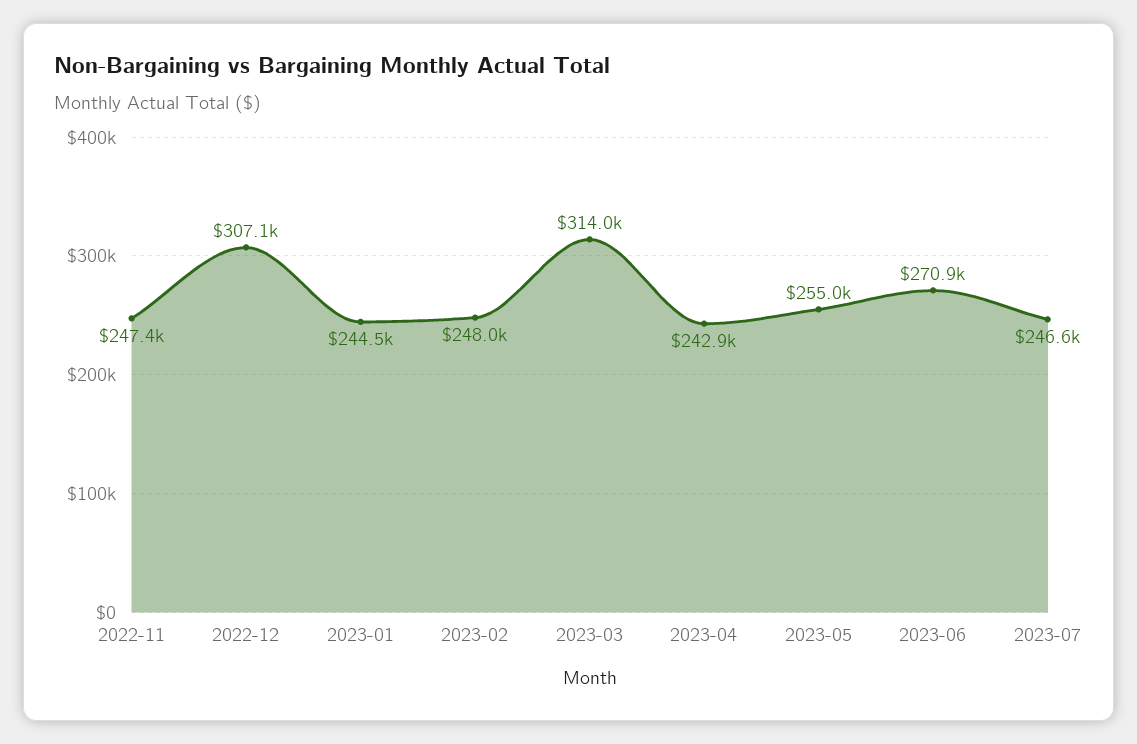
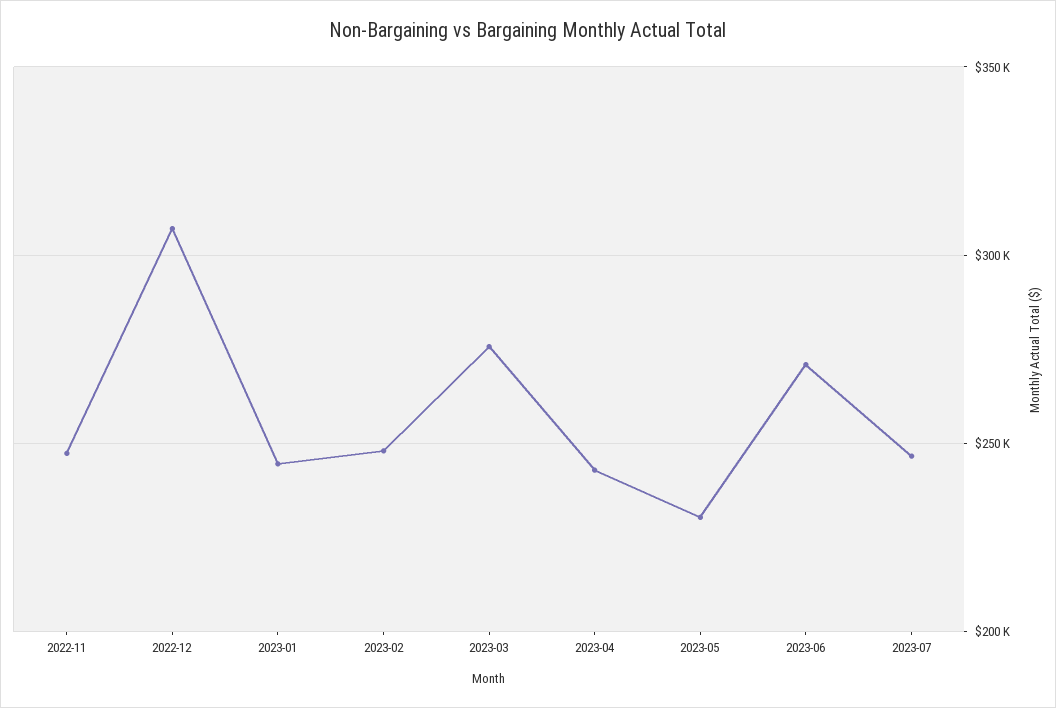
  {
    "2022-11": 247400,
    "2022-12": 307100,
    "2023-01": 244500,
    "2023-02": 248000,
-   "2023-03": 314000,
+   "2023-03": 275000,
    "2023-04": 242900,
-   "2023-05": 255000,
+   "2023-05": 230000,
    "2023-06": 270900,
    "2023-07": 246600
  }

